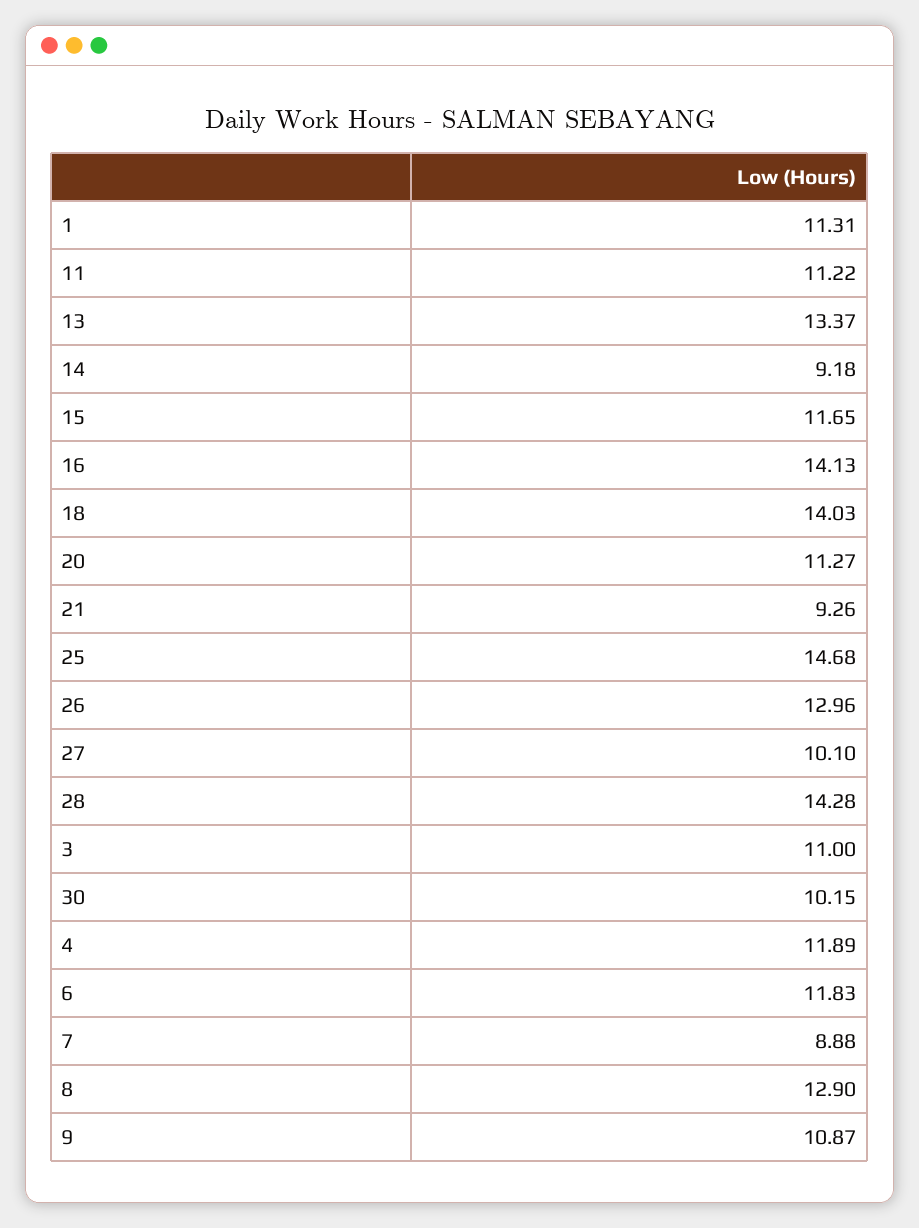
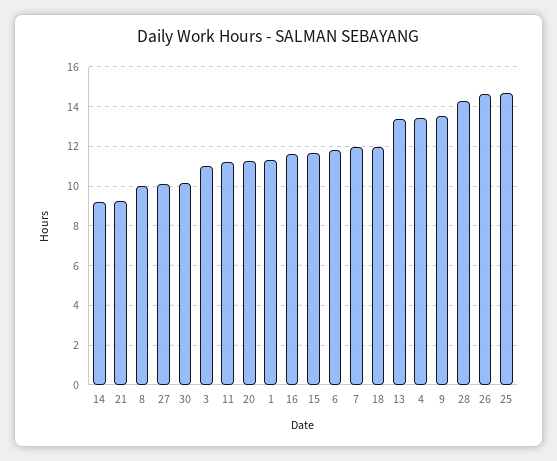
  {
    "1": 11.31,
    "11": 11.22,
    "13": 13.37,
    "14": 9.18,
    "15": 11.65,
-   "16": 14.13,
+   "16": 11.5,
-   "18": 14.03,
+   "18": 12,
    "20": 11.27,
    "21": 9.26,
    "25": 14.68,
-   "26": 12.96,
+   "26": 14.5,
    "27": 10.1,
    "28": 14.28,
    "3": 11,
    "30": 10.15,
-   "4": 11.89,
+   "4": 13.5,
    "6": 11.83,
-   "7": 8.88,
+   "7": 12,
-   "8": 12.9,
+   "8": 10,
-   "9": 10.87
+   "9": 13.5
  }

